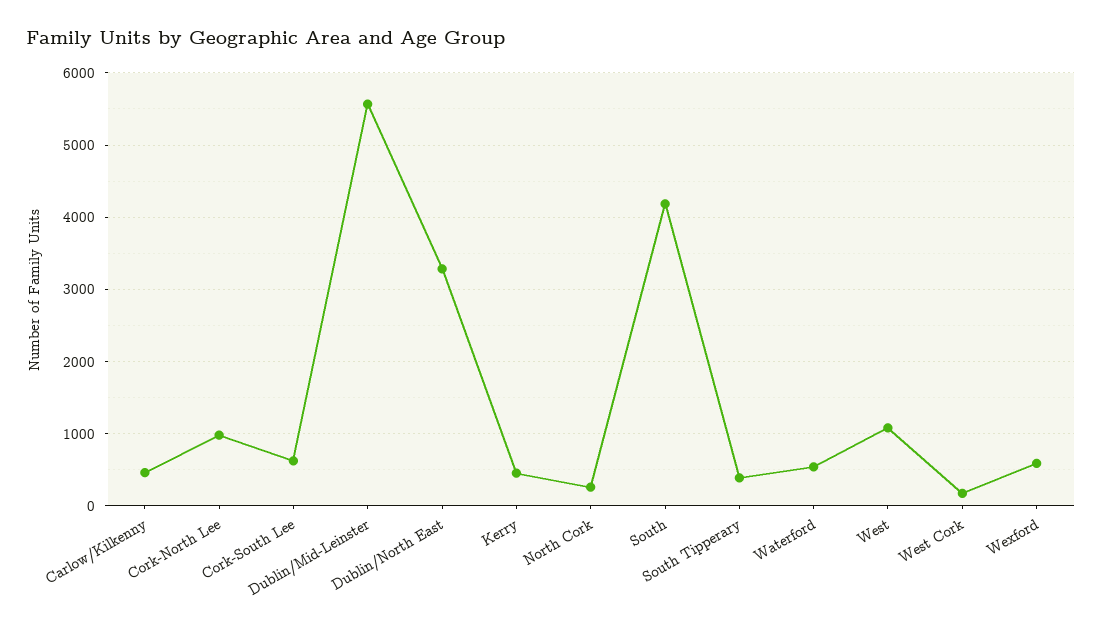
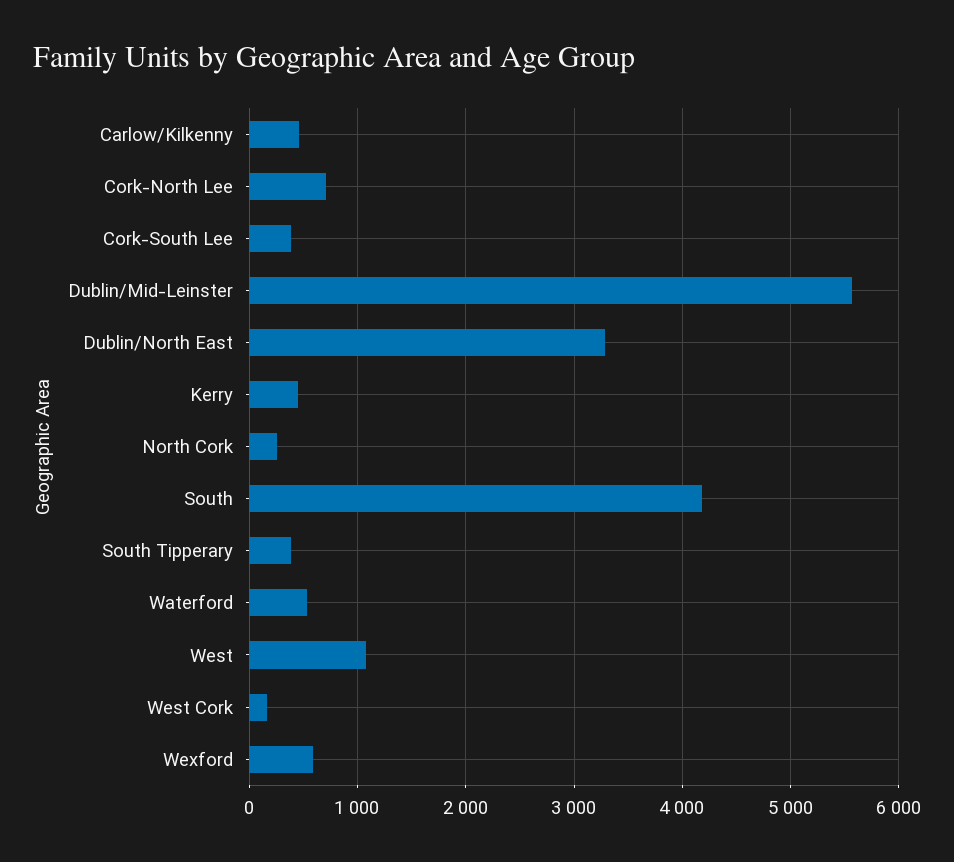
  {
    "Carlow/Kilkenny": 500,
-   "Cork-North Lee": 1000,
+   "Cork-North Lee": 700,
-   "Cork-South Lee": 600,
+   "Cork-South Lee": 400,
    "Dublin/Mid-Leinster": 5600,
    "Dublin/North East": 3300,
    "Kerry": 500,
    "North Cork": 300,
    "South": 4200,
    "South Tipperary": 400,
    "Waterford": 500,
    "West": 1100,
    "West Cork": 200,
    "Wexford": 600
  }

